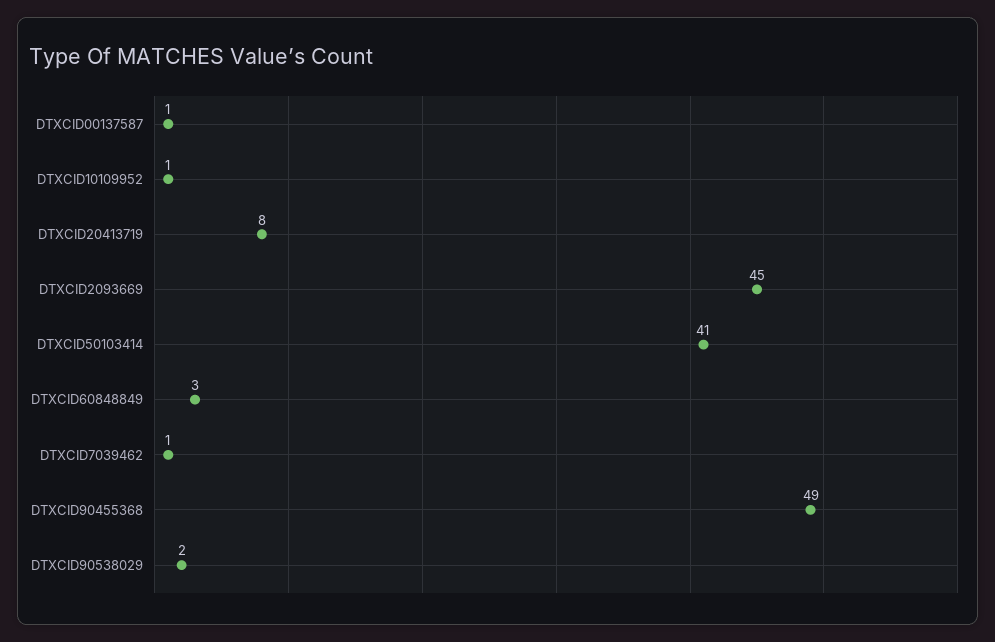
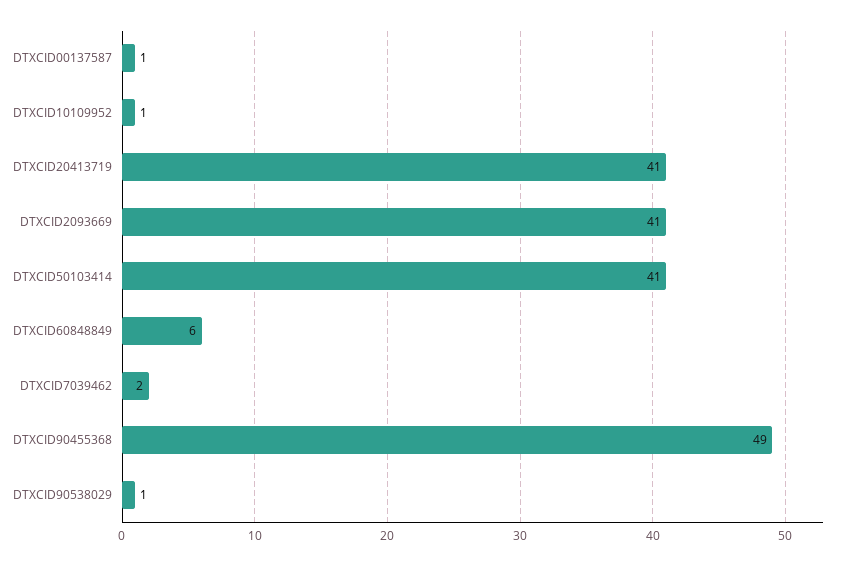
  {
    "DTXCID00137587": 1,
    "DTXCID10109952": 1,
-   "DTXCID20413719": 8,
+   "DTXCID20413719": 41,
-   "DTXCID2093669": 45,
+   "DTXCID2093669": 41,
    "DTXCID50103414": 41,
-   "DTXCID60848849": 3,
+   "DTXCID60848849": 6,
-   "DTXCID7039462": 1,
+   "DTXCID7039462": 2,
    "DTXCID90455368": 49,
-   "DTXCID90538029": 2
+   "DTXCID90538029": 1
  }

